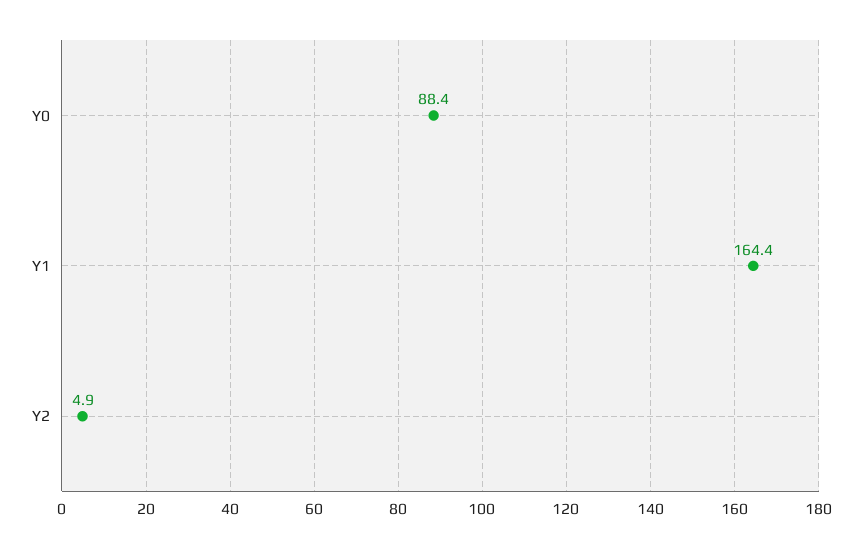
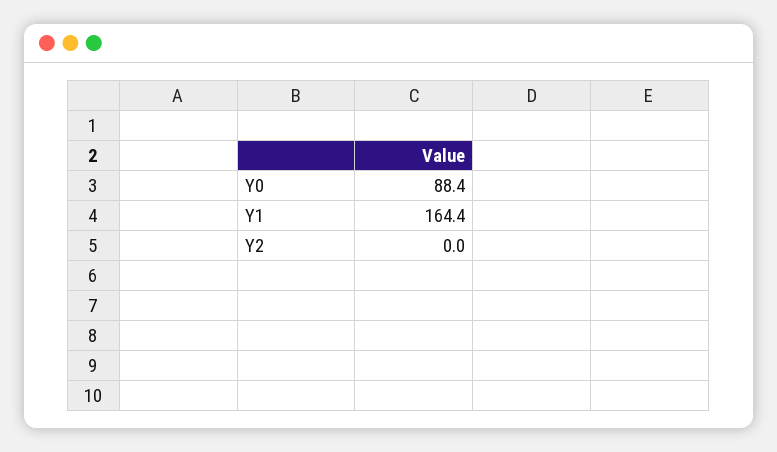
  {
    "Y0": 88.4,
    "Y1": 164.4,
-   "Y2": 4.9
+   "Y2": 0
  }

